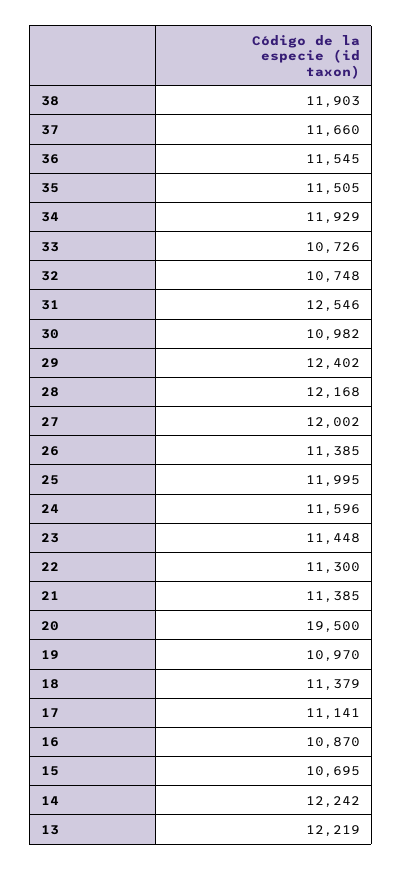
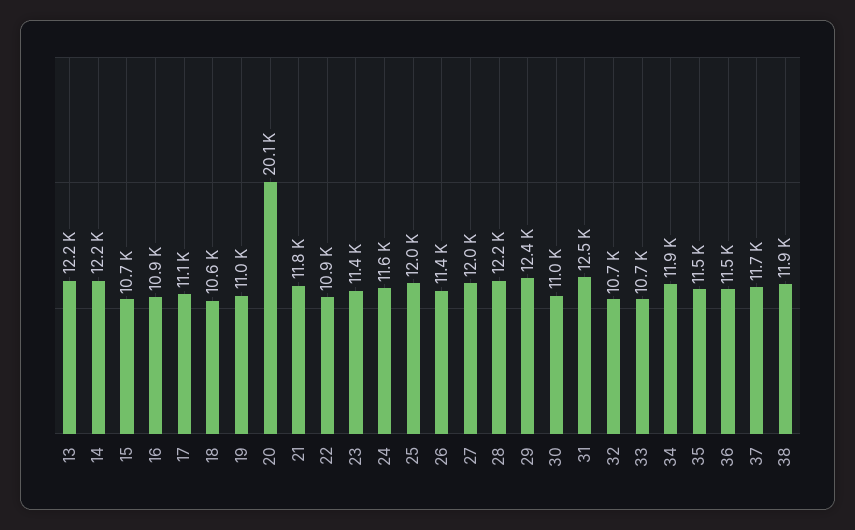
  {
    "38": 11903,
    "37": 11660,
    "36": 11545,
    "35": 11505,
    "34": 11929,
    "33": 10726,
    "32": 10748,
    "31": 12546,
    "30": 10982,
    "29": 12402,
    "28": 12168,
    "27": 12002,
    "26": 11385,
    "25": 11995,
    "24": 11596,
    "23": 11448,
-   "22": 11300,
+   "22": 10900,
-   "21": 11385,
+   "21": 11800,
-   "20": 19500,
+   "20": 20100,
    "19": 10970,
-   "18": 11379,
+   "18": 10600,
    "17": 11141,
    "16": 10870,
    "15": 10695,
    "14": 12242,
    "13": 12219
  }

